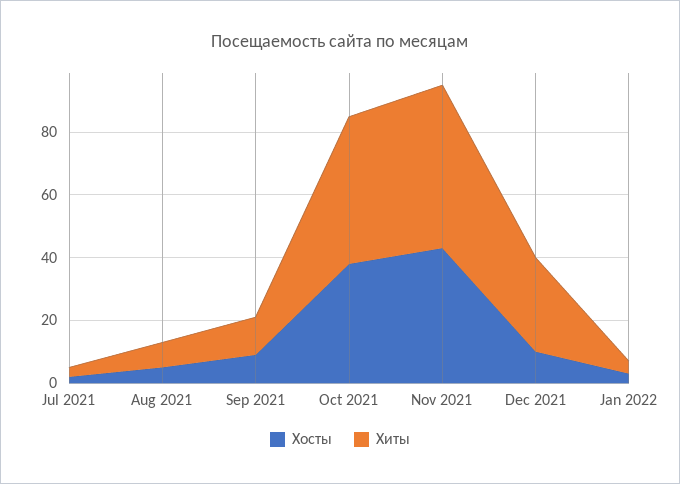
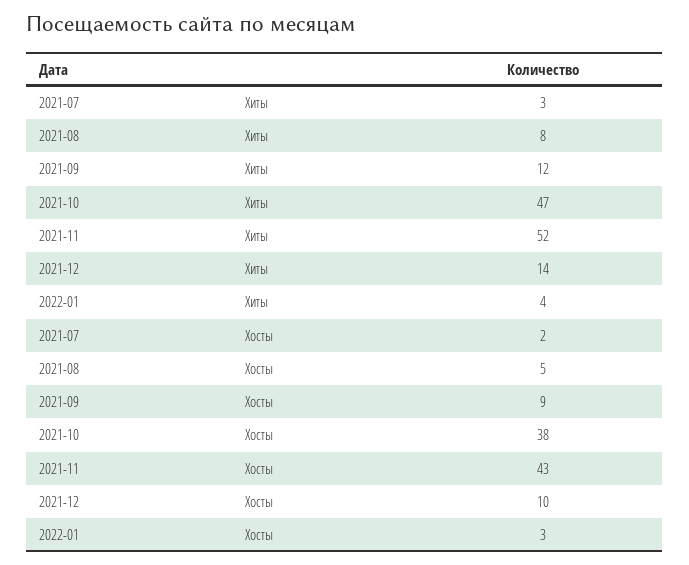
  {
    "Хосты": {
      "Jul 2021": 2,
      "Aug 2021": 5,
      "Sep 2021": 9,
      "Oct 2021": 38,
      "Nov 2021": 43,
      "Dec 2021": 10,
      "Jan 2022": 3
    },
    "Хиты": {
      "Jul 2021": 3,
      "Aug 2021": 8,
      "Sep 2021": 12,
      "Oct 2021": 47,
      "Nov 2021": 52,
-     "Dec 2021": 30,
+     "Dec 2021": 14,
      "Jan 2022": 4
    }
  }

